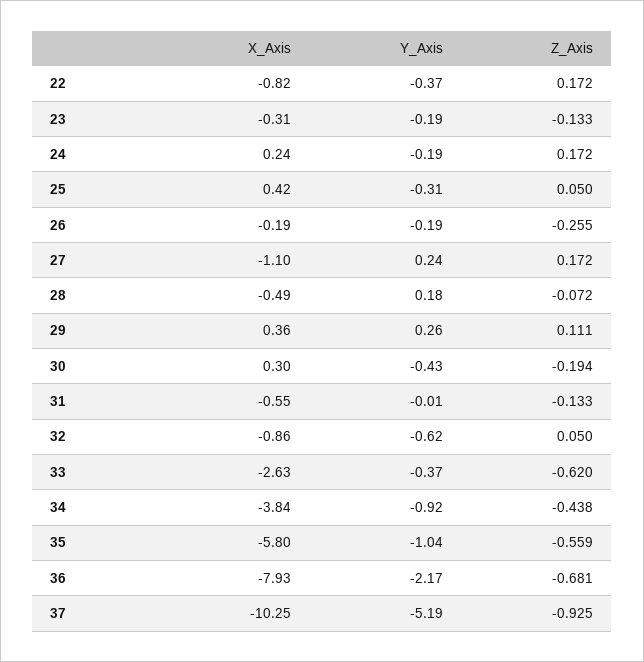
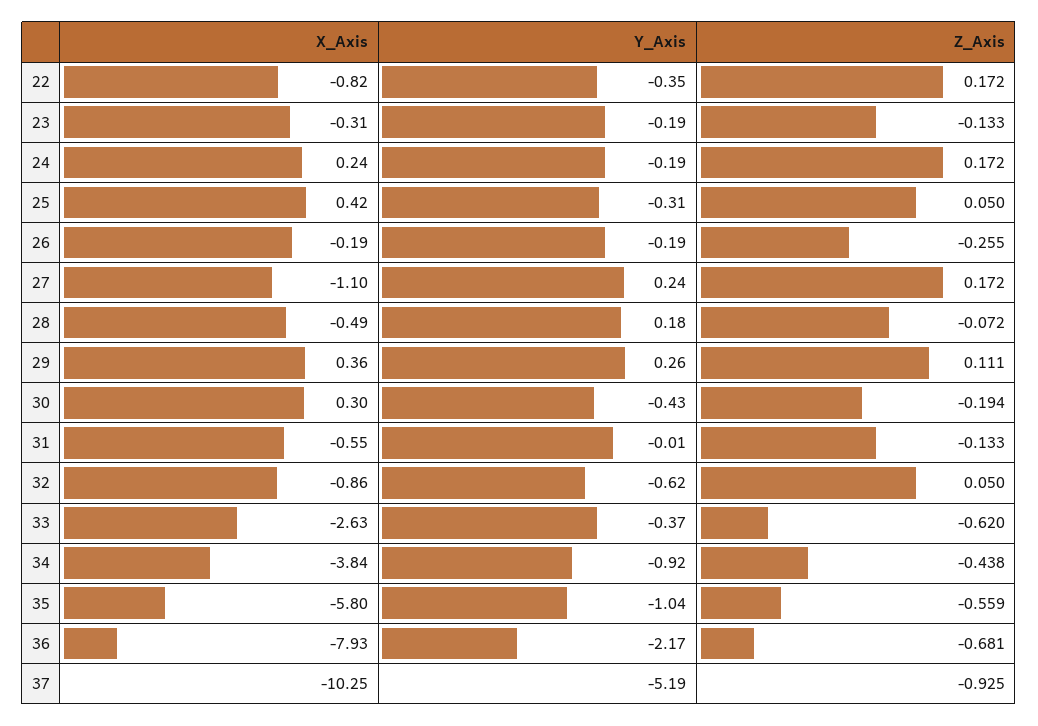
  {
    "X_Axis": {
      "22": -0.82,
      "23": -0.31,
      "24": 0.24,
      "25": 0.42,
      "26": -0.19,
      "27": -1.1,
      "28": -0.49,
      "29": 0.36,
      "30": 0.3,
      "31": -0.55,
      "32": -0.86,
      "33": -2.63,
      "34": -3.84,
      "35": -5.8,
      "36": -7.93,
      "37": -10.25
    },
    "Y_Axis": {
-     "22": -0.37,
+     "22": -0.35,
      "23": -0.19,
      "24": -0.19,
      "25": -0.31,
      "26": -0.19,
      "27": 0.24,
      "28": 0.18,
      "29": 0.26,
      "30": -0.43,
      "31": -0.01,
      "32": -0.62,
      "33": -0.37,
      "34": -0.92,
      "35": -1.04,
      "36": -2.17,
      "37": -5.19
    },
    "Z_Axis": {
      "22": 0.172,
      "23": -0.133,
      "24": 0.172,
      "25": 0.05,
      "26": -0.255,
      "27": 0.172,
      "28": -0.072,
      "29": 0.111,
      "30": -0.194,
      "31": -0.133,
      "32": 0.05,
      "33": -0.62,
      "34": -0.438,
      "35": -0.559,
      "36": -0.681,
      "37": -0.925
    }
  }

